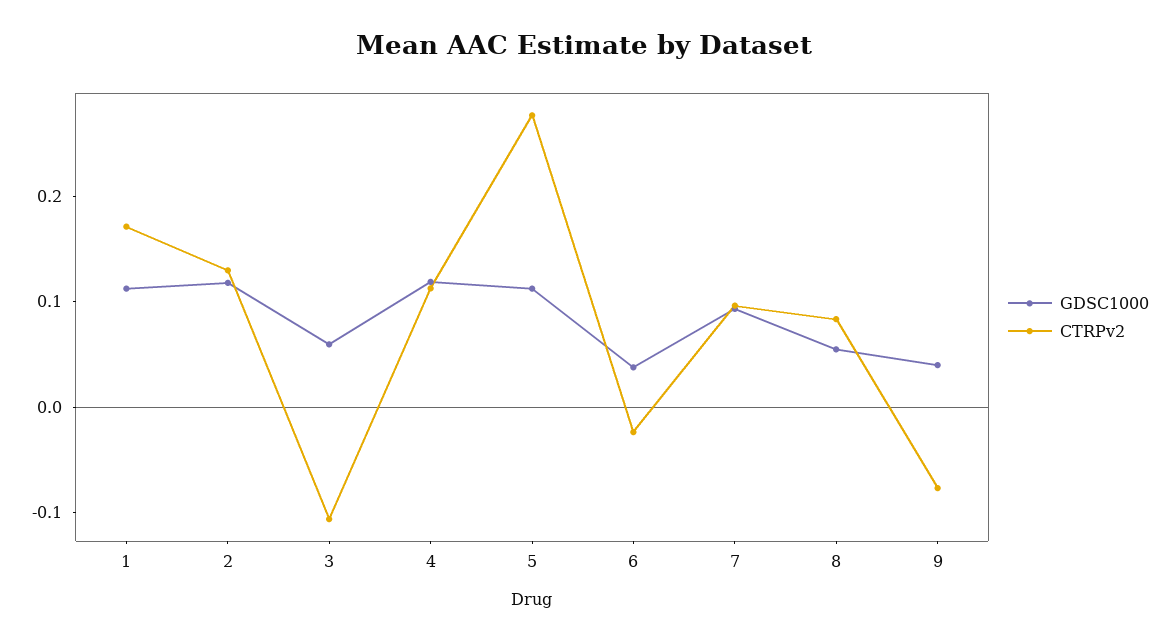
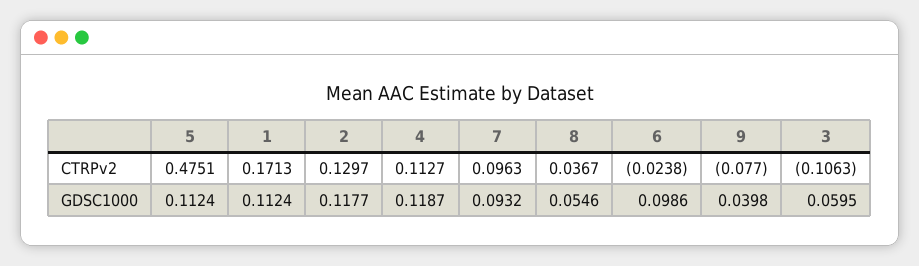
  {
    "GDSC1000": {
      "1": 0.1124,
      "2": 0.1177,
      "3": 0.0595,
      "4": 0.1187,
      "5": 0.1124,
-     "6": 0.04,
+     "6": 0.0986,
      "7": 0.0932,
      "8": 0.0546,
      "9": 0.0398
    },
    "CTRPv2": {
      "1": 0.1713,
      "2": 0.1297,
      "3": -0.1063,
      "4": 0.1127,
-     "5": 0.28,
+     "5": 0.4751,
      "6": -0.0238,
      "7": 0.0963,
-     "8": 0.08,
+     "8": 0.0367,
      "9": -0.077
    }
  }

